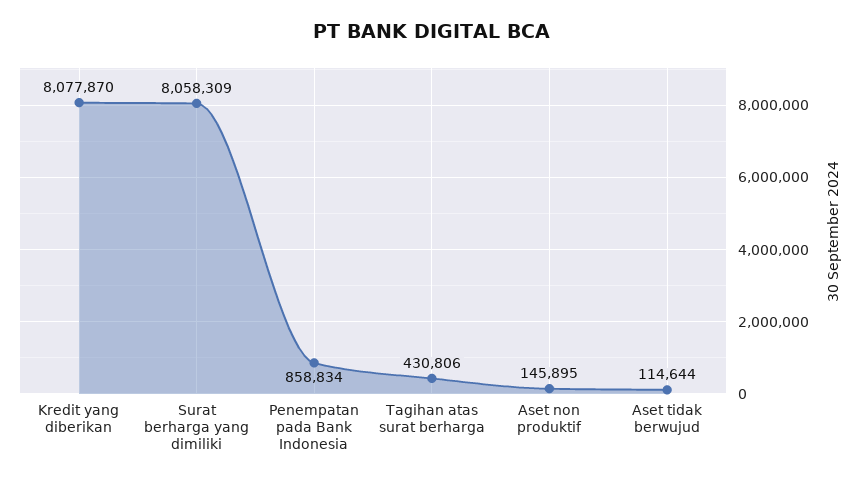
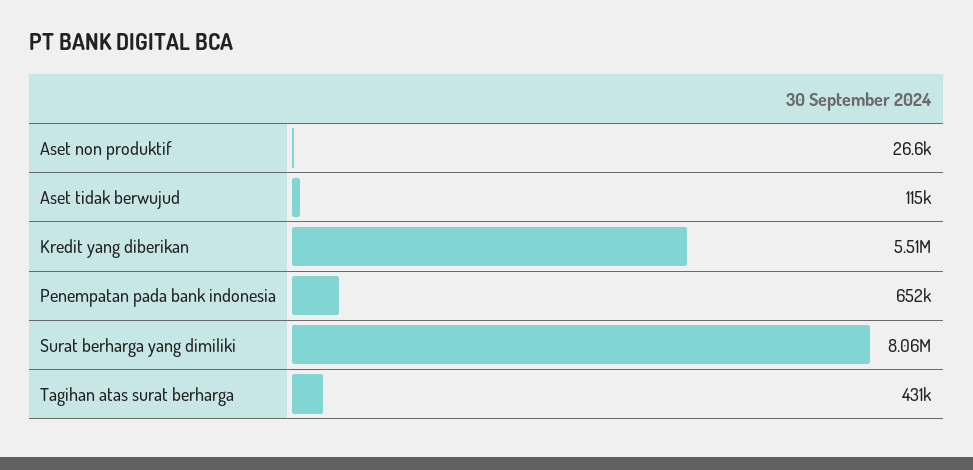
  {
-   "Kredit yang diberikan": 8077870,
+   "Kredit yang diberikan": 5510000,
    "Surat berharga yang dimiliki": 8058309,
-   "Penempatan pada Bank Indonesia": 858834,
+   "Penempatan pada Bank Indonesia": 652000,
    "Tagihan atas surat berharga": 430806,
-   "Aset non produktif": 145895,
+   "Aset non produktif": 26600,
    "Aset tidak berwujud": 114644
  }

